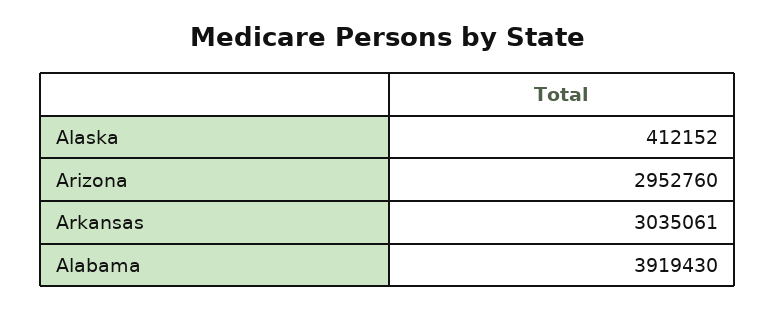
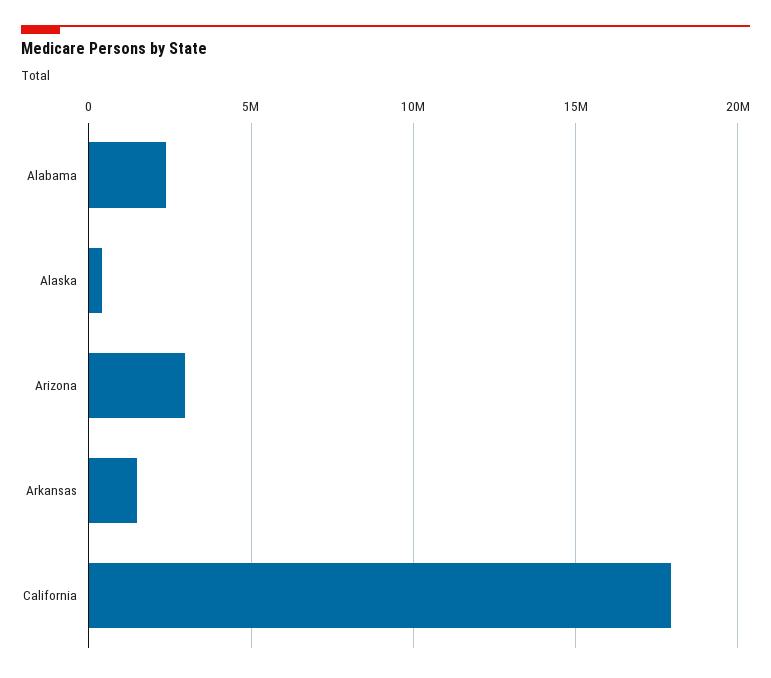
  {
    "Alaska": 412152,
    "Arizona": 2952760,
-   "Arkansas": 3035061,
+   "Arkansas": 1500000,
-   "Alabama": 3919430
+   "Alabama": 2500000,
+   "California": 18000000
  }

